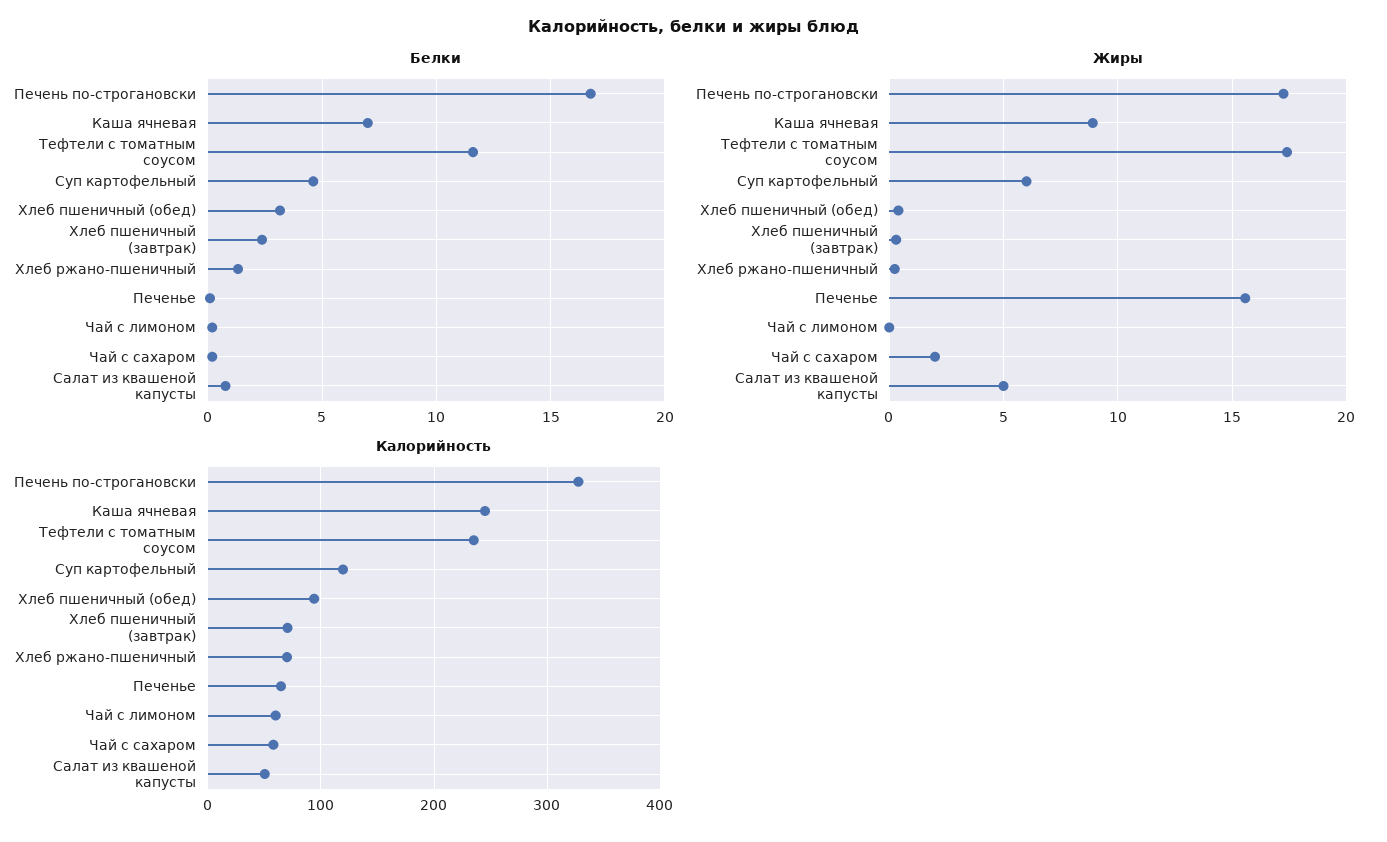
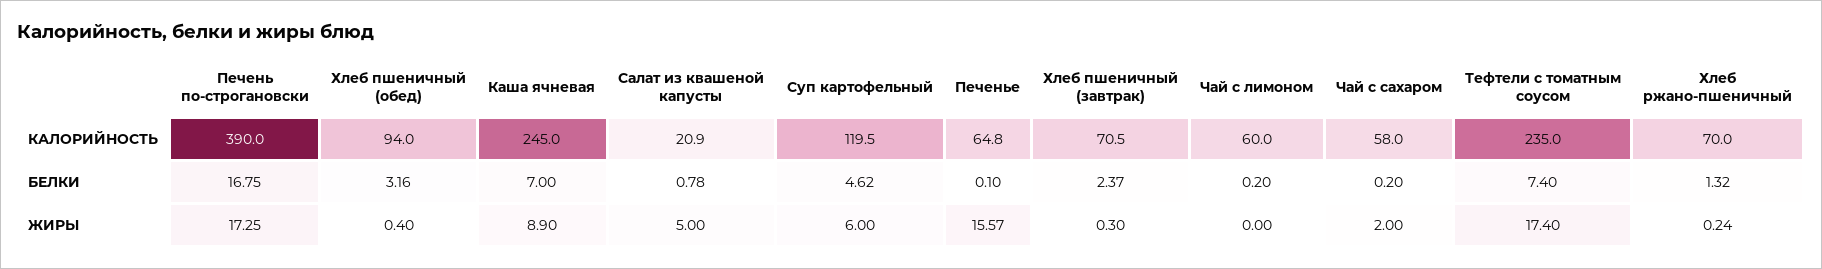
  {
    "Белки": {
      "Печень по-строгановски": 16.75,
      "Каша ячневая": 7,
-     "Тефтели с томатным соусом": 11.5,
+     "Тефтели с томатным соусом": 7.4,
      "Суп картофельный": 4.62,
      "Хлеб пшеничный (обед)": 3.16,
      "Хлеб пшеничный (завтрак)": 2.37,
      "Хлеб ржано-пшеничный": 1.32,
      "Печенье": 0.1,
      "Чай с лимоном": 0.2,
      "Чай с сахаром": 0.2,
      "Салат из квашеной капусты": 0.78
    },
    "Жиры": {
      "Печень по-строгановски": 17.25,
      "Каша ячневая": 8.9,
      "Тефтели с томатным соусом": 17.4,
      "Суп картофельный": 6,
      "Хлеб пшеничный (обед)": 0.4,
      "Хлеб пшеничный (завтрак)": 0.3,
      "Хлеб ржано-пшеничный": 0.24,
      "Печенье": 15.57,
      "Чай с лимоном": 0,
      "Чай с сахаром": 2,
      "Салат из квашеной капусты": 5
    },
    "Калорийность": {
-     "Печень по-строгановски": 330,
+     "Печень по-строгановски": 390,
      "Каша ячневая": 245,
      "Тефтели с томатным соусом": 235,
      "Суп картофельный": 119.5,
      "Хлеб пшеничный (обед)": 94,
      "Хлеб пшеничный (завтрак)": 70.5,
      "Хлеб ржано-пшеничный": 70,
      "Печенье": 64.8,
      "Чай с лимоном": 60,
      "Чай с сахаром": 58,
-     "Салат из квашеной капусты": 50
+     "Салат из квашеной капусты": 20.9
    }
  }

